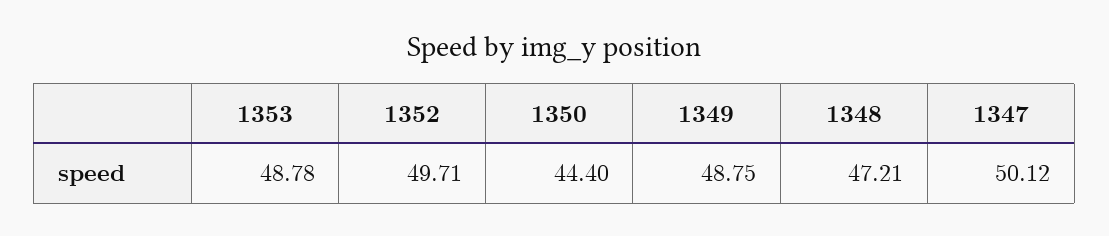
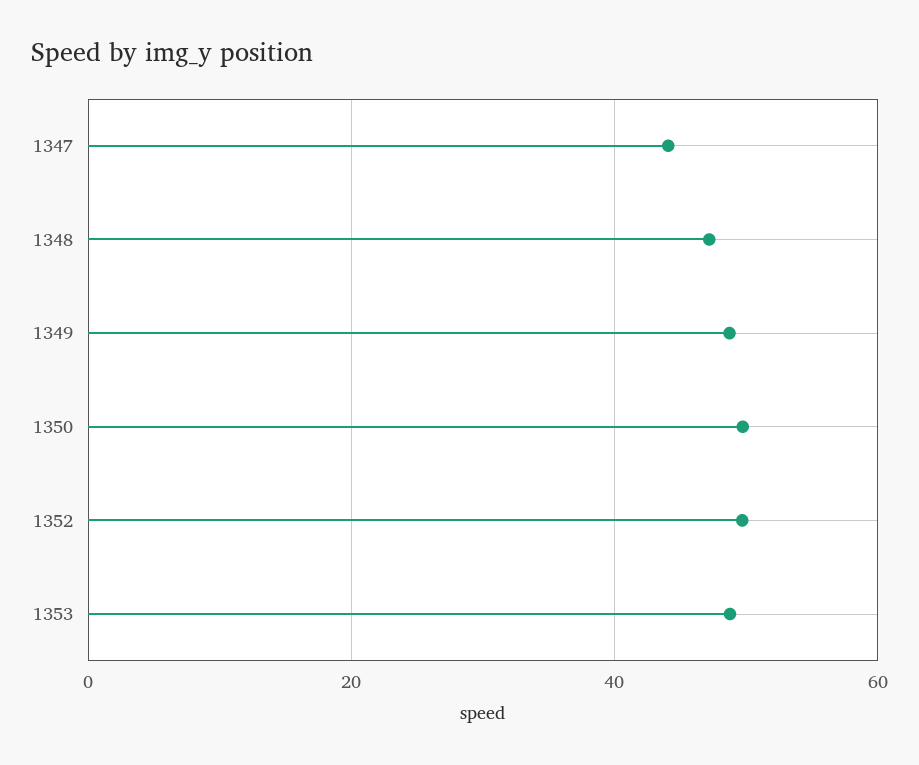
  {
    "1353": 48.78,
    "1352": 49.71,
-   "1350": 44.4,
+   "1350": 50,
    "1349": 48.75,
    "1348": 47.21,
-   "1347": 50.12
+   "1347": 44
  }

